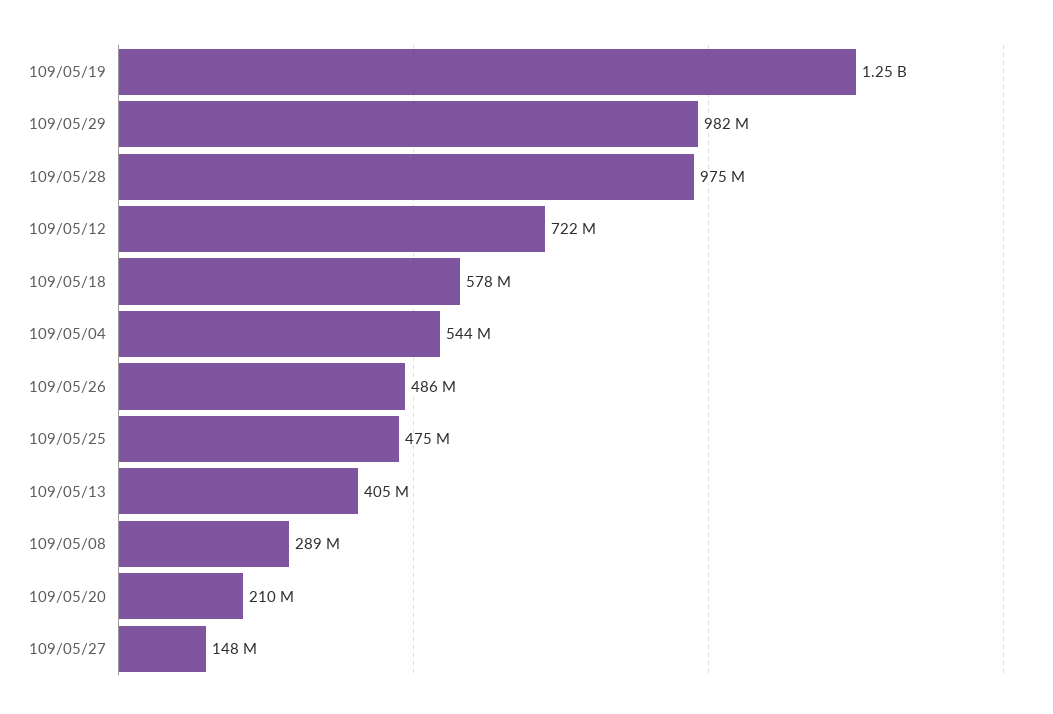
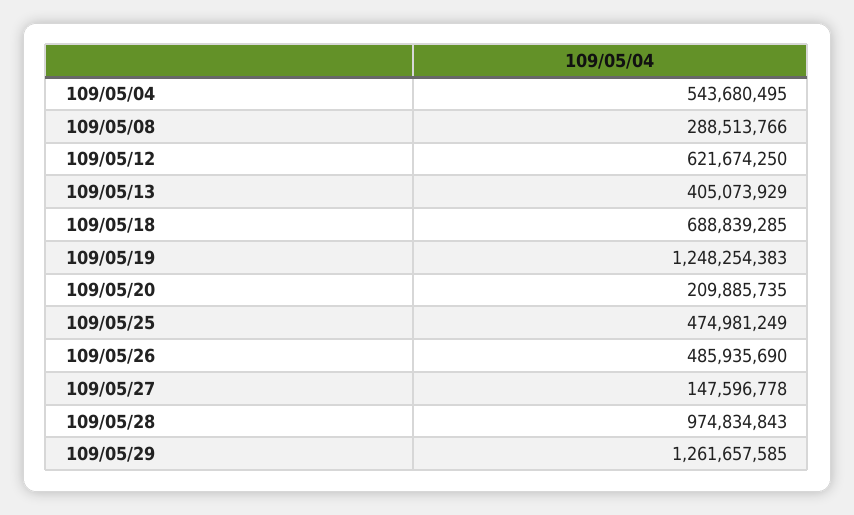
  {
    "109/05/19": 1248254383,
-   "109/05/29": 982000000,
+   "109/05/29": 1261657585,
    "109/05/28": 974834843,
-   "109/05/12": 722000000,
+   "109/05/12": 621674250,
-   "109/05/18": 578000000,
+   "109/05/18": 688839285,
    "109/05/04": 543680495,
    "109/05/26": 485935690,
    "109/05/25": 474981249,
    "109/05/13": 405073929,
    "109/05/08": 288513766,
    "109/05/20": 209885735,
    "109/05/27": 147596778
  }

